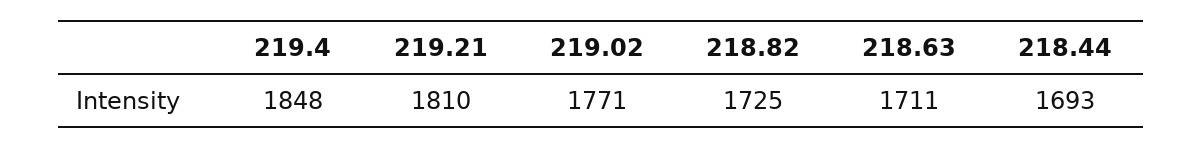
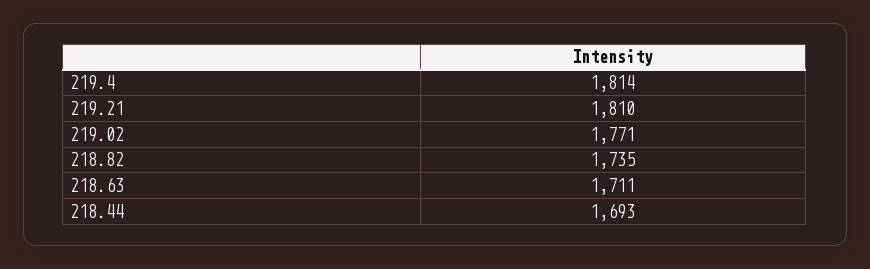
  {
-   "219.4": 1848,
+   "219.4": 1814,
    "219.21": 1810,
    "219.02": 1771,
-   "218.82": 1725,
+   "218.82": 1735,
    "218.63": 1711,
    "218.44": 1693
  }

